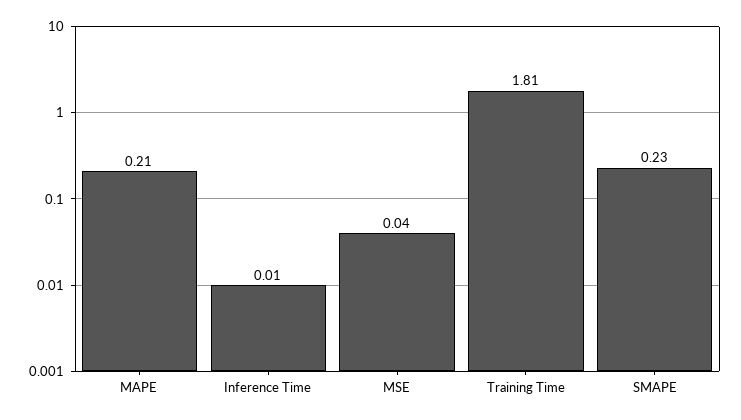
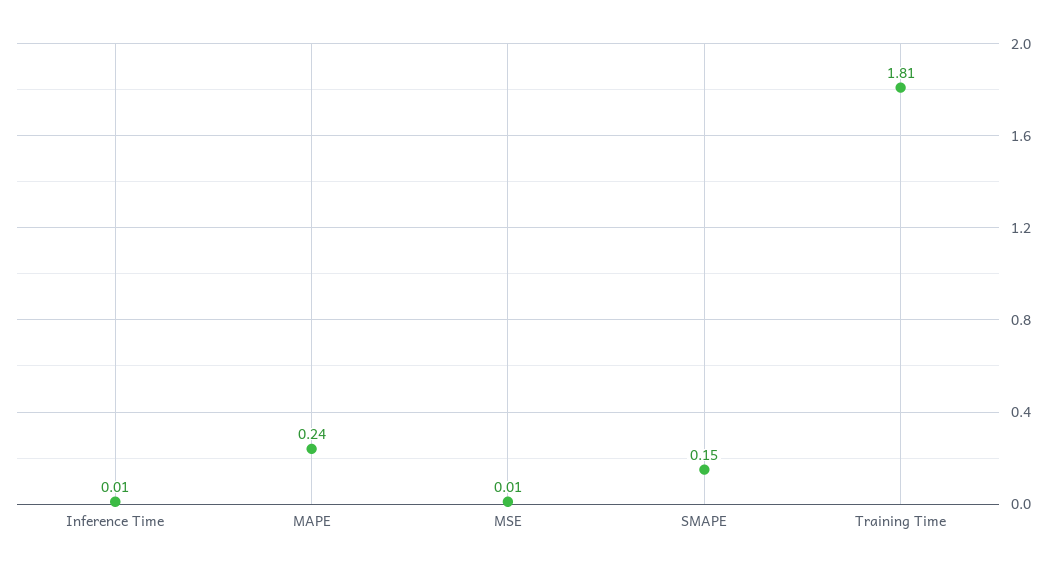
  {
-   "MAPE": 0.21,
+   "MAPE": 0.24,
    "Inference Time": 0.01,
-   "MSE": 0.04,
+   "MSE": 0.01,
    "Training Time": 1.81,
-   "SMAPE": 0.23
+   "SMAPE": 0.15
  }

